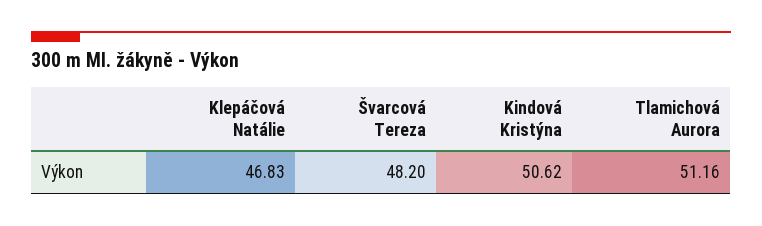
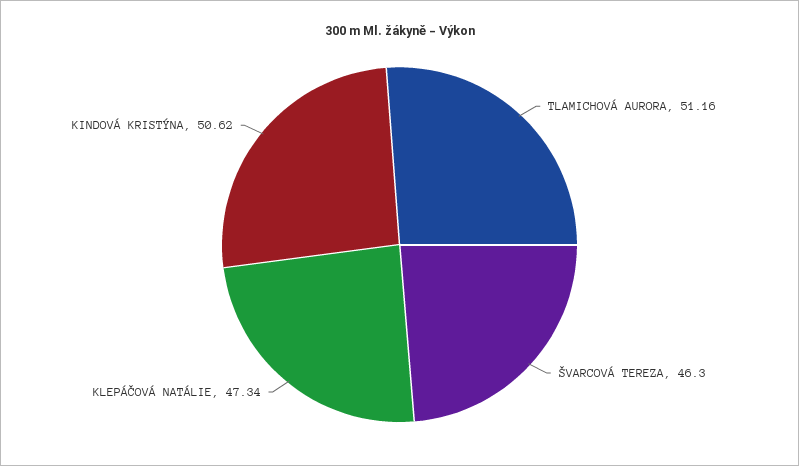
  {
-   "Klepáčová Natálie": 46.83,
+   "Klepáčová Natálie": 47.34,
-   "Švarcová Tereza": 48.2,
+   "Švarcová Tereza": 46.3,
    "Kindová Kristýna": 50.62,
    "Tlamichová Aurora": 51.16
  }

